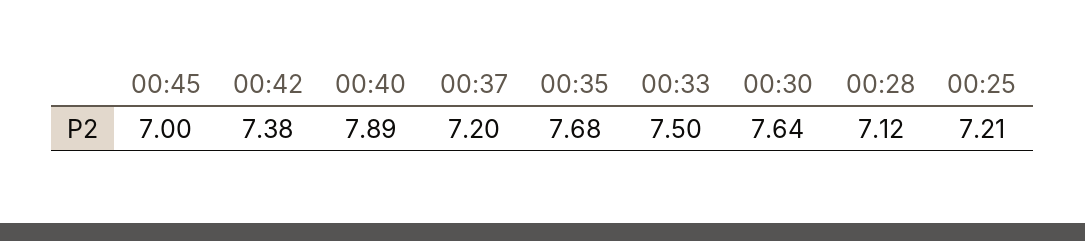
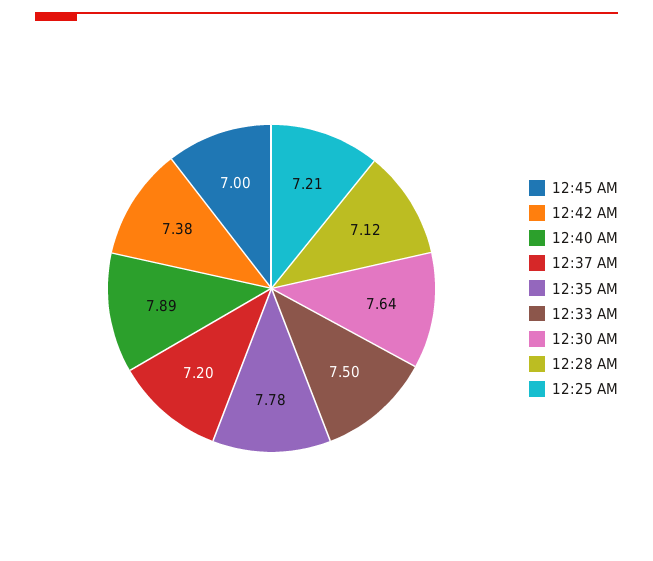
  {
    "00:45": 7,
    "00:42": 7.38,
    "00:40": 7.89,
    "00:37": 7.2,
-   "00:35": 7.68,
+   "00:35": 7.78,
    "00:33": 7.5,
    "00:30": 7.64,
    "00:28": 7.12,
    "00:25": 7.21
  }

